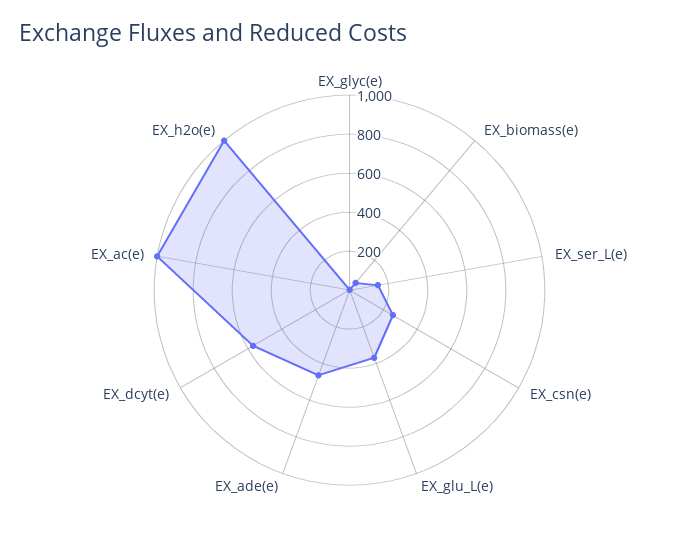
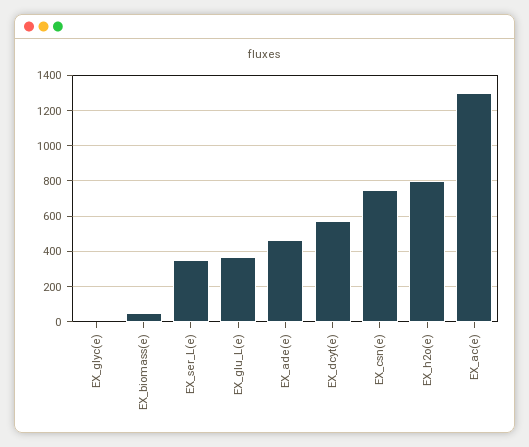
  {
    "EX_glyc(e)": 0,
    "EX_biomass(e)": 50,
-   "EX_ser_L(e)": 150,
+   "EX_ser_L(e)": 350,
-   "EX_csn(e)": 250,
+   "EX_csn(e)": 750,
    "EX_glu_L(e)": 350,
    "EX_ade(e)": 450,
    "EX_dcyt(e)": 550,
-   "EX_ac(e)": 1000,
+   "EX_ac(e)": 1300,
-   "EX_h2o(e)": 1000
+   "EX_h2o(e)": 800
  }

